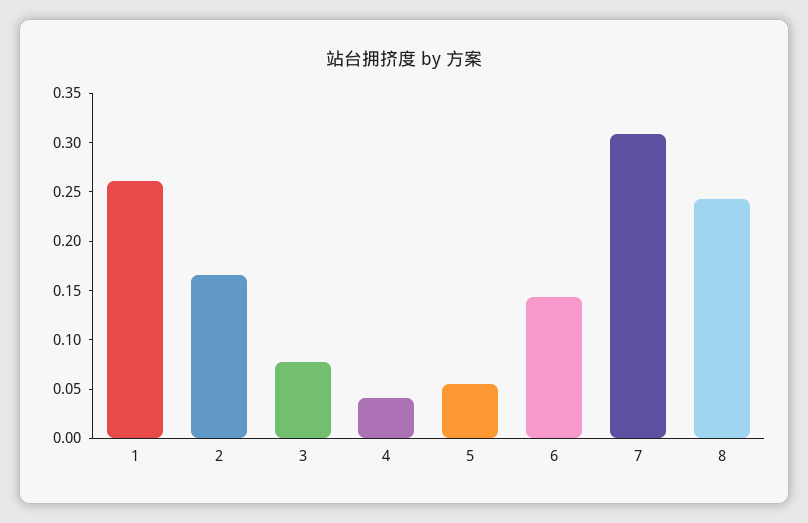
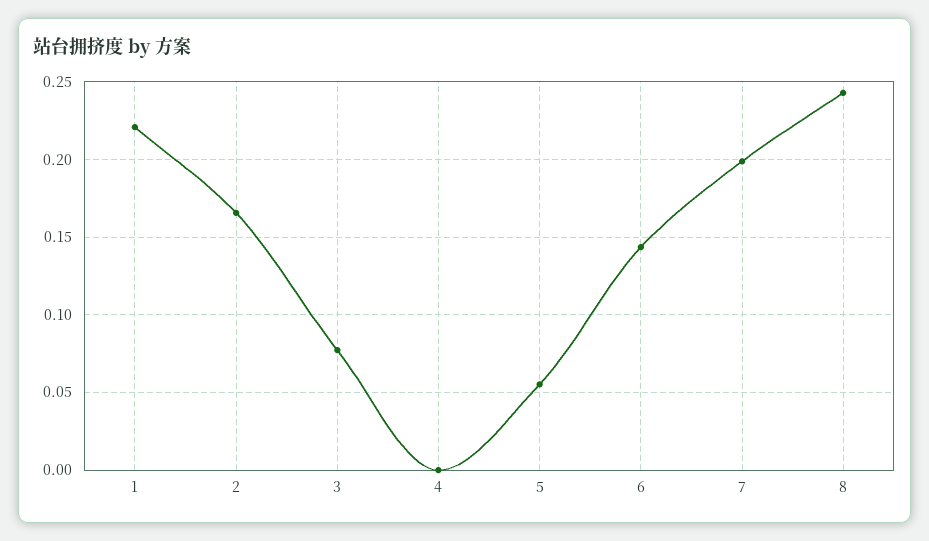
  {
-   "1": 0.26,
+   "1": 0.22,
    "2": 0.165,
    "3": 0.075,
-   "4": 0.04,
+   "4": 0,
    "5": 0.055,
    "6": 0.145,
-   "7": 0.31,
+   "7": 0.2,
    "8": 0.245
  }

